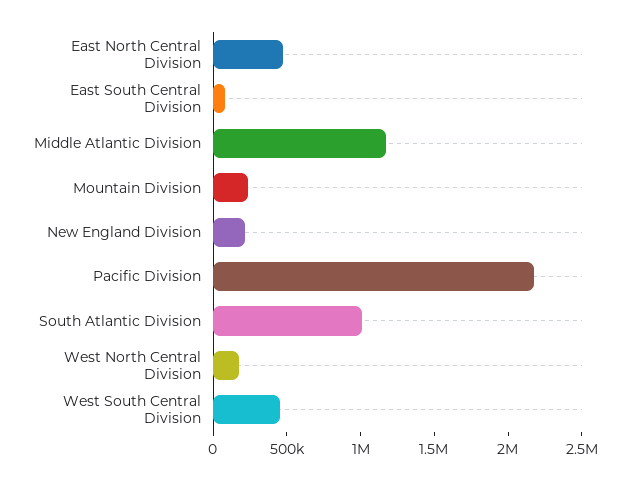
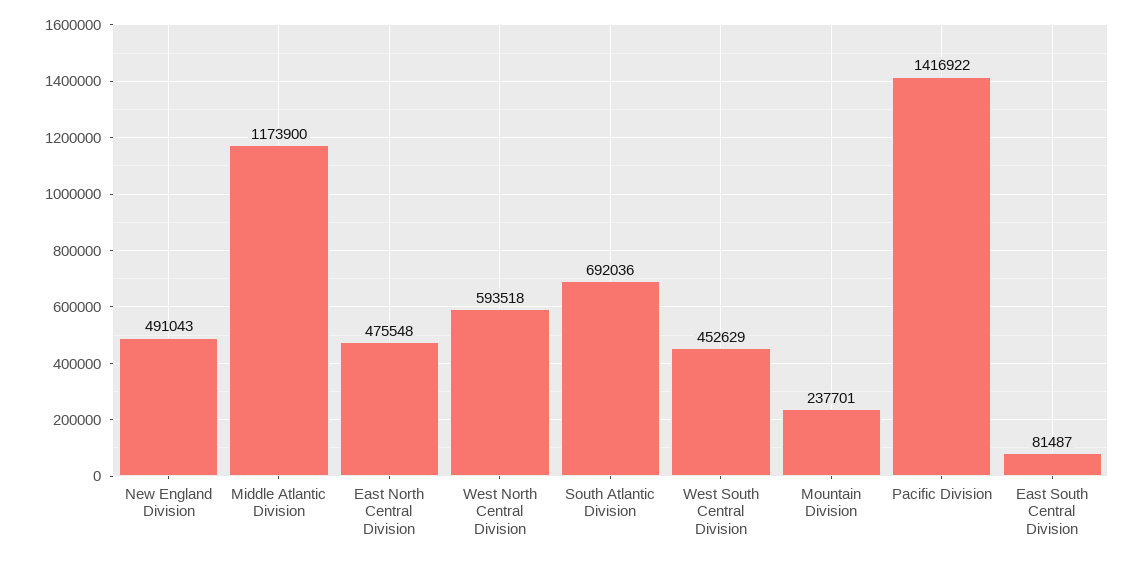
  {
    "East North Central Division": 475548,
    "East South Central Division": 81487,
    "Middle Atlantic Division": 1173900,
    "Mountain Division": 237701,
-   "New England Division": 200000,
+   "New England Division": 491043,
-   "Pacific Division": 2200000,
+   "Pacific Division": 1416922,
-   "South Atlantic Division": 1000000,
+   "South Atlantic Division": 692036,
-   "West North Central Division": 200000,
+   "West North Central Division": 593518,
    "West South Central Division": 452629
  }

